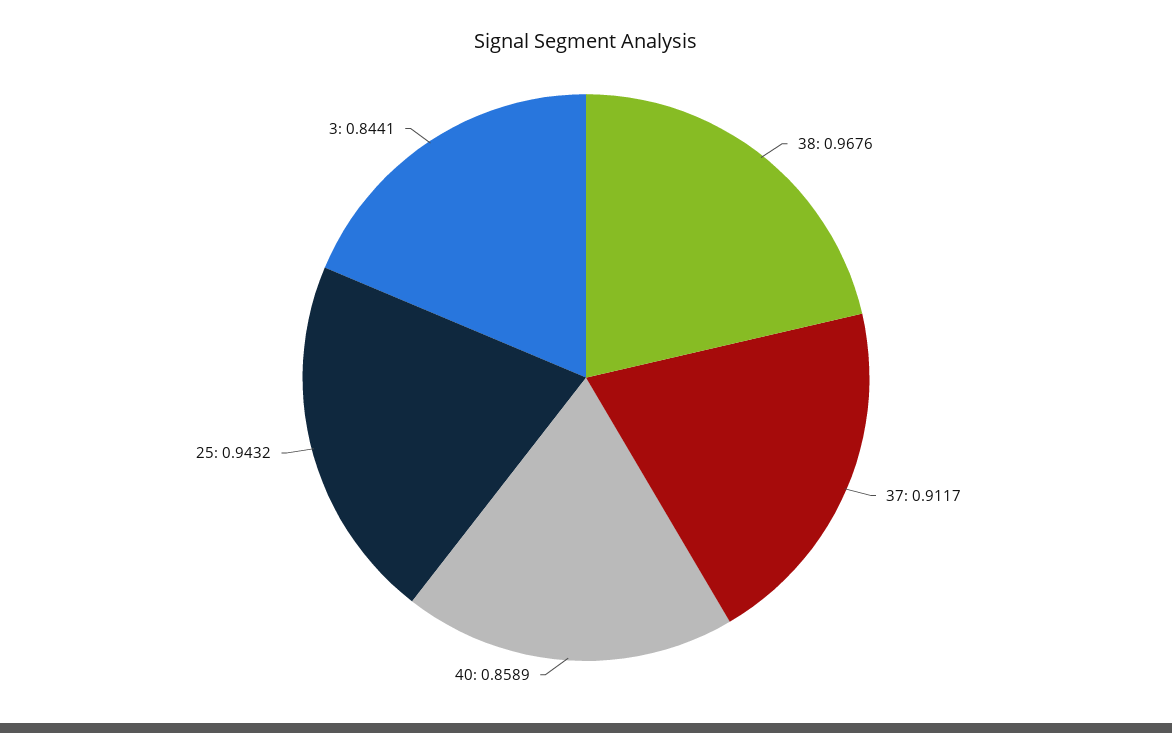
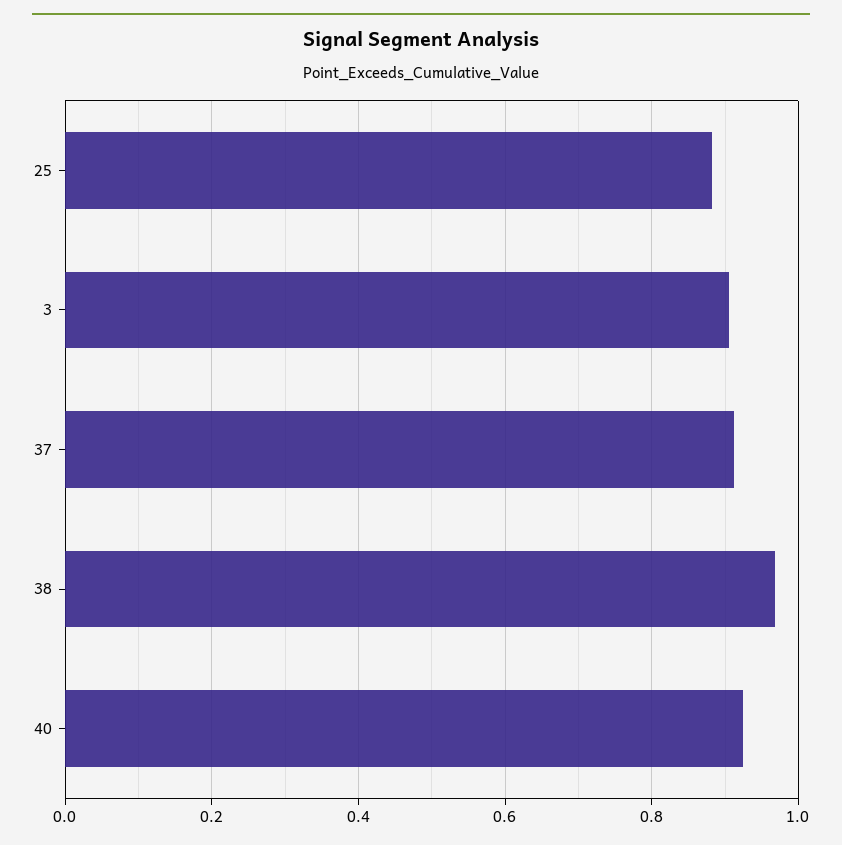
  {
    "38": 0.9676,
    "37": 0.9117,
-   "40": 0.8589,
+   "40": 0.92,
-   "25": 0.9432,
+   "25": 0.88,
-   "3": 0.8441
+   "3": 0.9
  }

